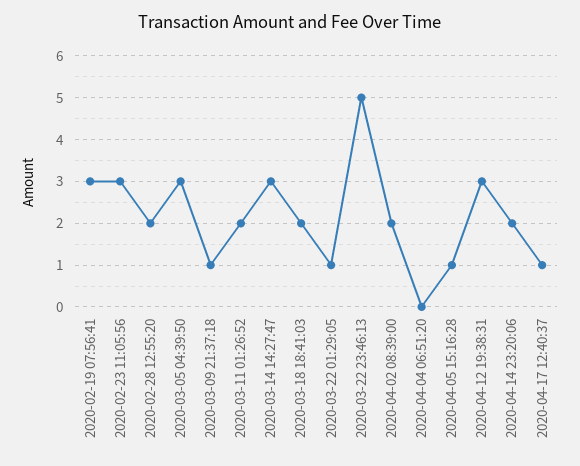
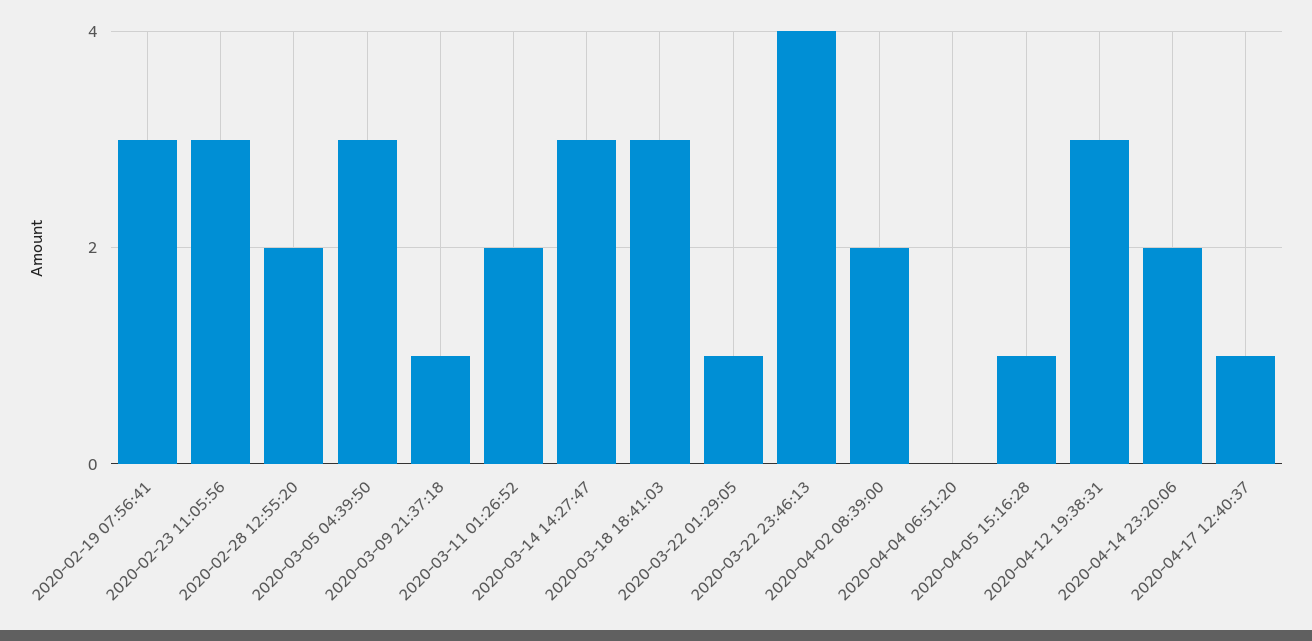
  {
    "2020-02-19 07:56:41": 3,
    "2020-02-23 11:05:56": 3,
    "2020-02-28 12:55:20": 2,
    "2020-03-05 04:39:50": 3,
    "2020-03-09 21:37:18": 1,
    "2020-03-11 01:26:52": 2,
    "2020-03-14 14:27:47": 3,
-   "2020-03-18 18:41:03": 2,
+   "2020-03-18 18:41:03": 3,
    "2020-03-22 01:29:05": 1,
-   "2020-03-22 23:46:13": 5,
+   "2020-03-22 23:46:13": 4,
    "2020-04-02 08:39:00": 2,
    "2020-04-04 06:51:20": 0,
    "2020-04-05 15:16:28": 1,
    "2020-04-12 19:38:31": 3,
    "2020-04-14 23:20:06": 2,
    "2020-04-17 12:40:37": 1
  }

